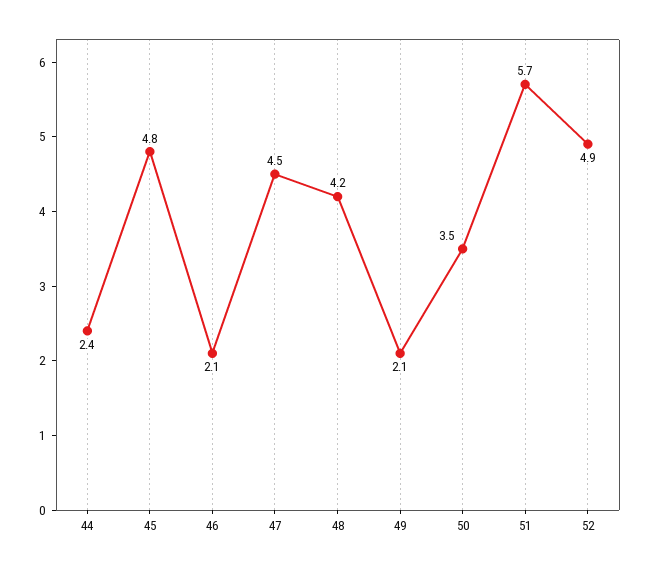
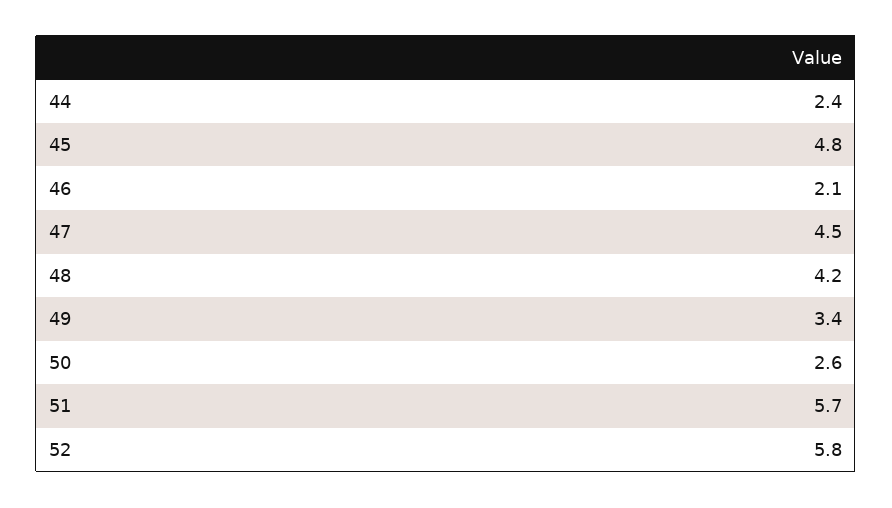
  {
    "44": 2.4,
    "45": 4.8,
    "46": 2.1,
    "47": 4.5,
    "48": 4.2,
-   "49": 2.1,
+   "49": 3.4,
-   "50": 3.5,
+   "50": 2.6,
    "51": 5.7,
-   "52": 4.9
+   "52": 5.8
  }

